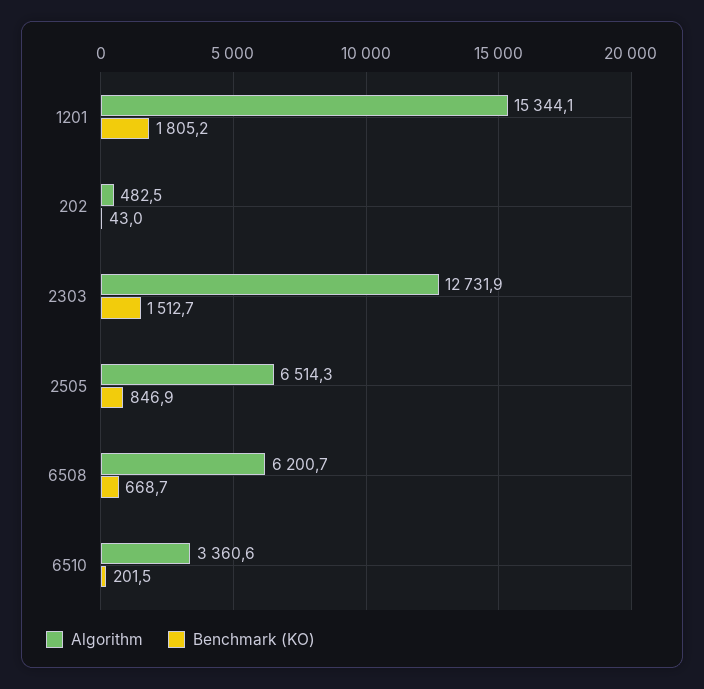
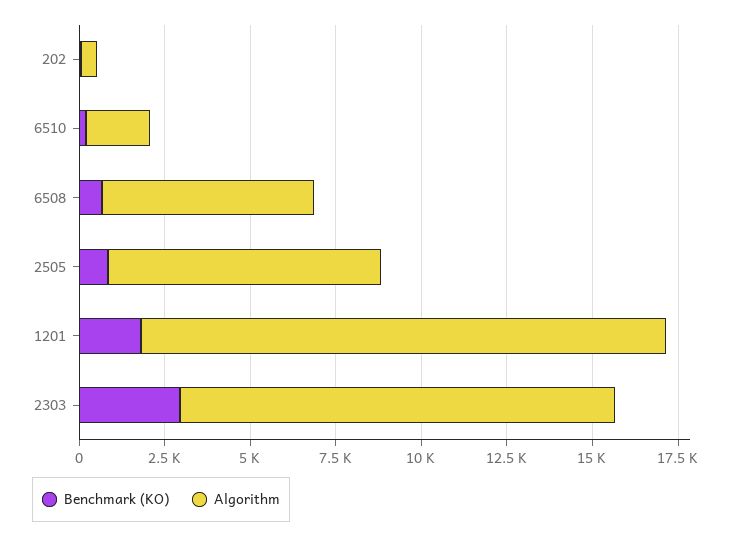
  {
    "Algorithm": {
      "1201": 15344.1,
      "202": 482.5,
      "2303": 12731.9,
-     "2505": 6514.3,
+     "2505": 8000,
      "6508": 6200.7,
-     "6510": 3360.6
+     "6510": 2000
    },
    "Benchmark (KO)": {
      "1201": 1805.2,
      "202": 43,
-     "2303": 1512.7,
+     "2303": 3000,
      "2505": 846.9,
      "6508": 668.7,
      "6510": 201.5
    }
  }

